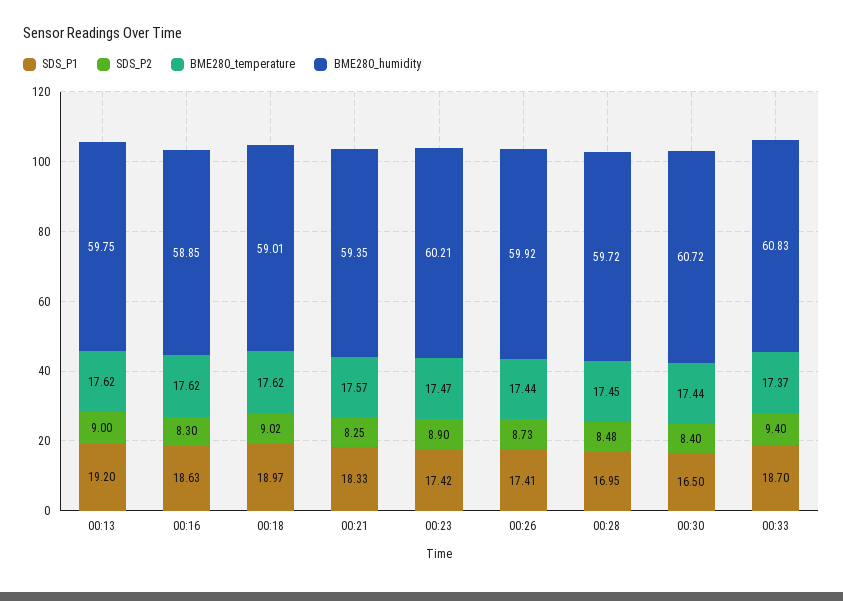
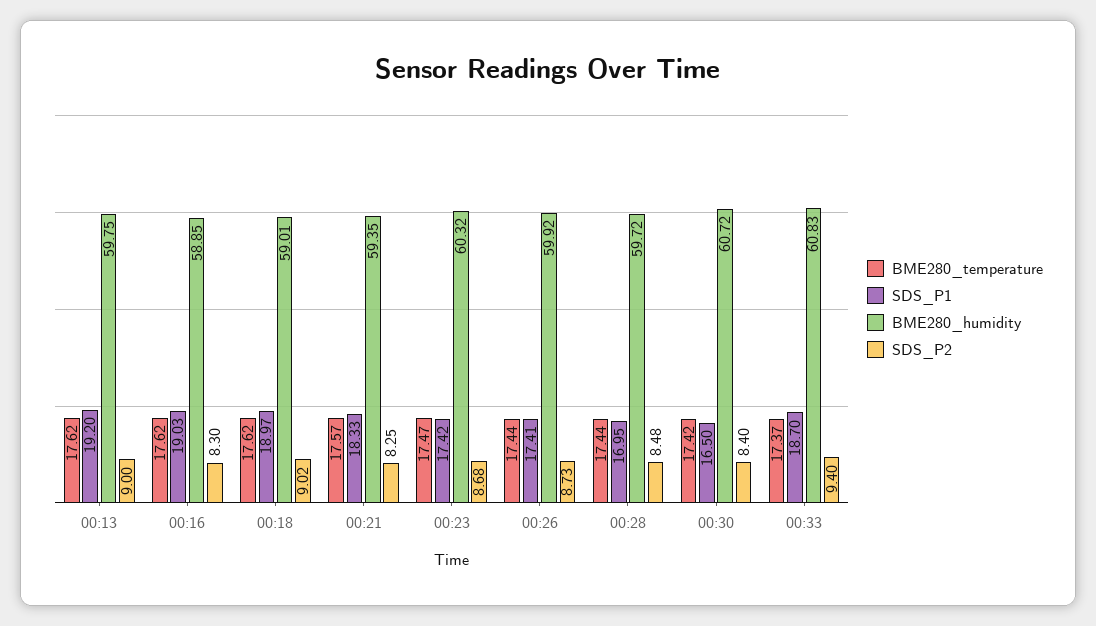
  {
    "SDS_P1": {
      "00:13": 19.2,
-     "00:16": 18.63,
+     "00:16": 19.03,
      "00:18": 18.97,
      "00:21": 18.33,
      "00:23": 17.42,
      "00:26": 17.41,
      "00:28": 16.95,
      "00:30": 16.5,
      "00:33": 18.7
    },
    "SDS_P2": {
      "00:13": 9,
      "00:16": 8.3,
      "00:18": 9.02,
      "00:21": 8.25,
-     "00:23": 8.9,
+     "00:23": 8.68,
      "00:26": 8.73,
      "00:28": 8.48,
      "00:30": 8.4,
      "00:33": 9.4
    },
    "BME280_temperature": {
      "00:13": 17.62,
      "00:16": 17.62,
      "00:18": 17.62,
      "00:21": 17.57,
      "00:23": 17.47,
      "00:26": 17.44,
-     "00:28": 17.45,
+     "00:28": 17.44,
-     "00:30": 17.44,
+     "00:30": 17.42,
      "00:33": 17.37
    },
    "BME280_humidity": {
      "00:13": 59.75,
      "00:16": 58.85,
      "00:18": 59.01,
      "00:21": 59.35,
-     "00:23": 60.21,
+     "00:23": 60.32,
      "00:26": 59.92,
      "00:28": 59.72,
      "00:30": 60.72,
      "00:33": 60.83
    }
  }

